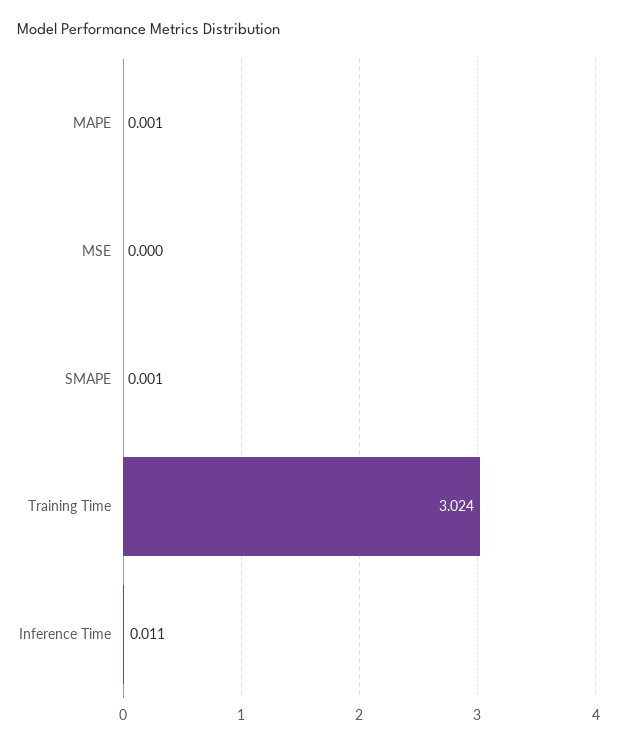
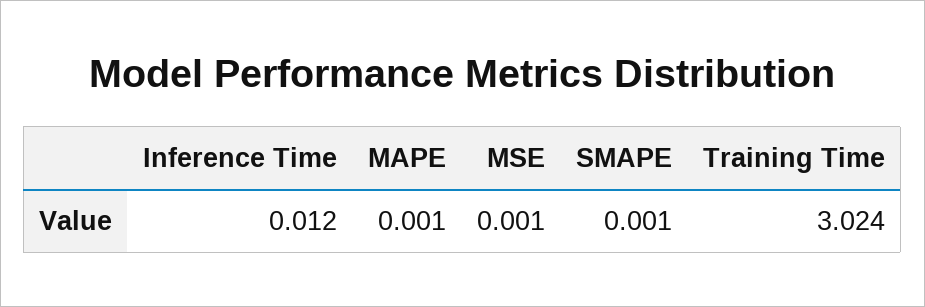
  {
    "MAPE": 0.001,
-   "MSE": 0,
+   "MSE": 0.001,
    "SMAPE": 0.001,
    "Training Time": 3.024,
-   "Inference Time": 0.011
+   "Inference Time": 0.012
  }

